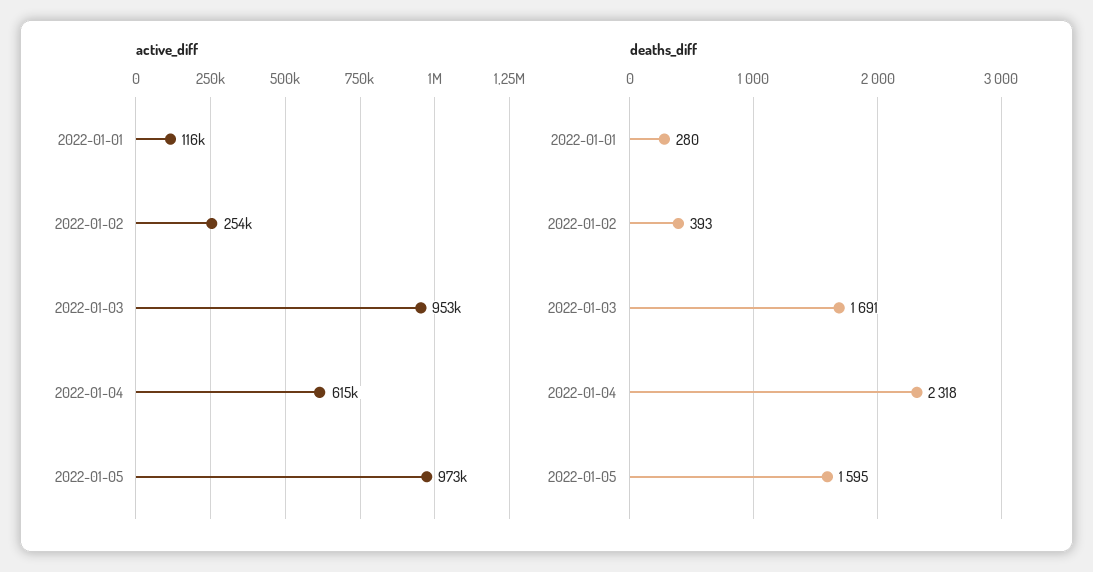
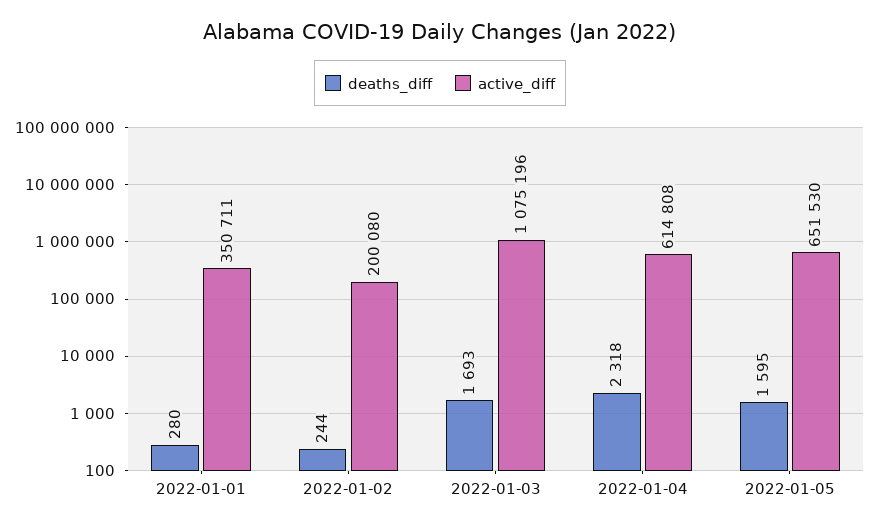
  {
    "active_diff": {
-     "2022-01-01": 116000,
+     "2022-01-01": 350711,
-     "2022-01-02": 254000,
+     "2022-01-02": 200080,
-     "2022-01-03": 953000,
+     "2022-01-03": 1075196,
      "2022-01-04": 614808,
-     "2022-01-05": 973000
+     "2022-01-05": 651530
    },
    "deaths_diff": {
      "2022-01-01": 280,
-     "2022-01-02": 393,
+     "2022-01-02": 244,
-     "2022-01-03": 1691,
+     "2022-01-03": 1693,
      "2022-01-04": 2318,
      "2022-01-05": 1595
    }
  }

